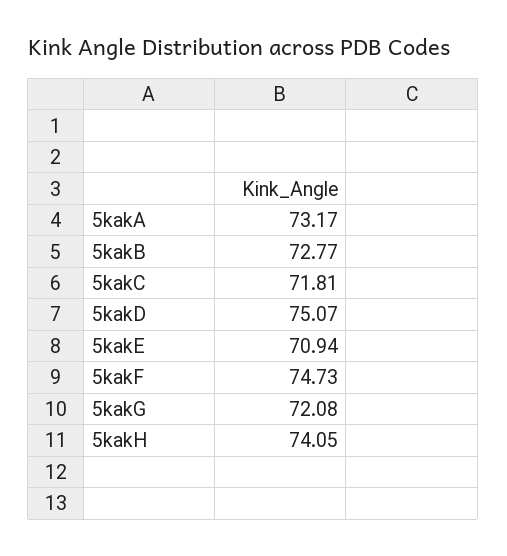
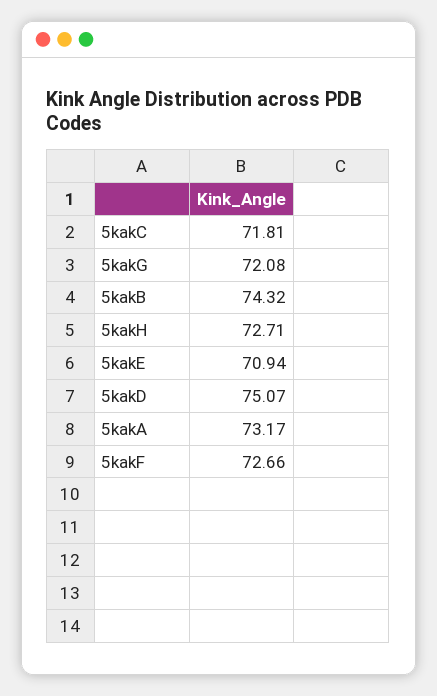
  {
    "5kakA": 73.17,
-   "5kakB": 72.77,
+   "5kakB": 74.32,
    "5kakC": 71.81,
    "5kakD": 75.07,
    "5kakE": 70.94,
-   "5kakF": 74.73,
+   "5kakF": 72.66,
    "5kakG": 72.08,
-   "5kakH": 74.05
+   "5kakH": 72.71
  }

